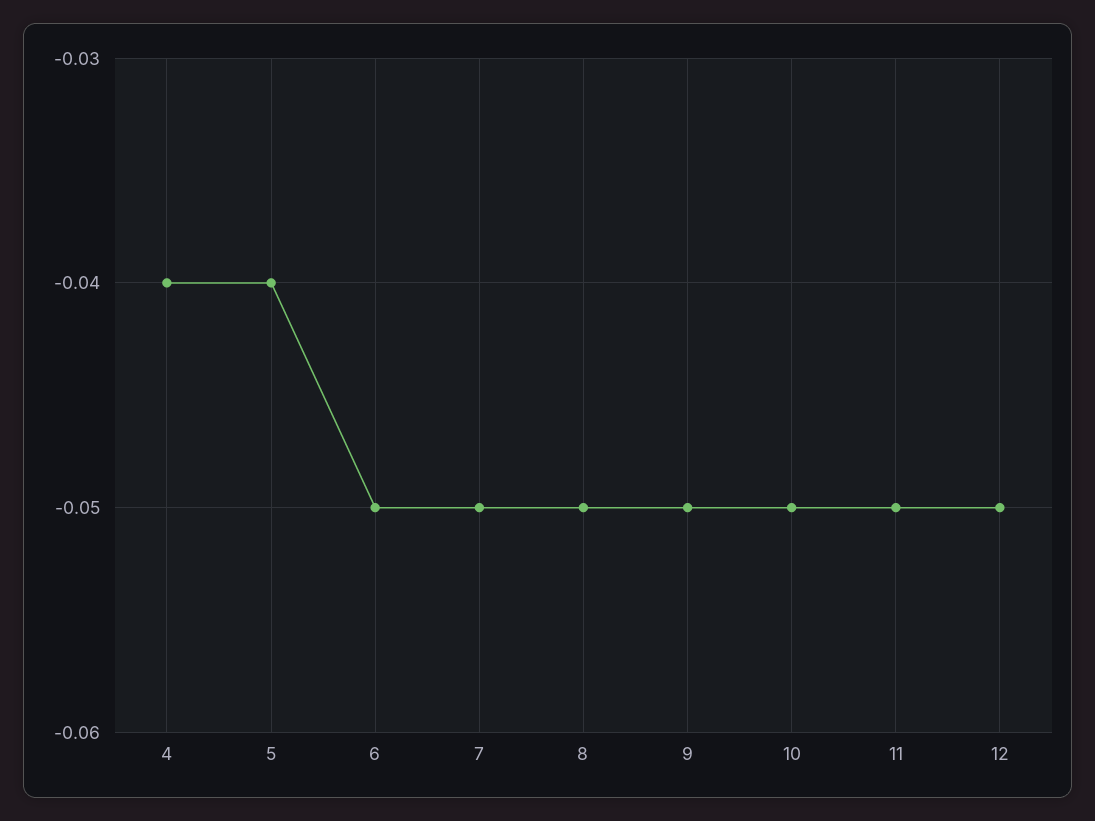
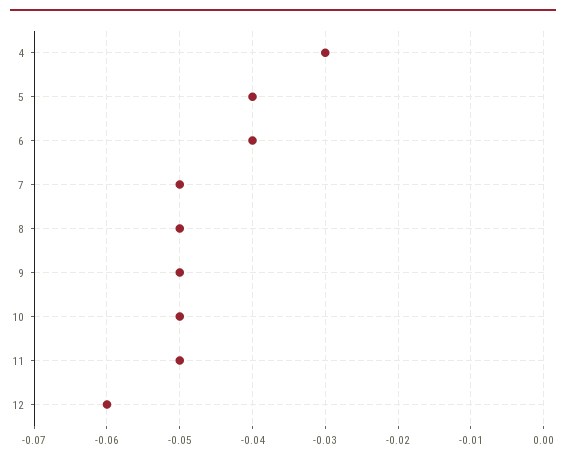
  {
-   "4": -0.04,
+   "4": -0.03,
    "5": -0.04,
-   "6": -0.05,
+   "6": -0.04,
    "7": -0.05,
    "8": -0.05,
    "9": -0.05,
    "10": -0.05,
    "11": -0.05,
-   "12": -0.05
+   "12": -0.06
  }

